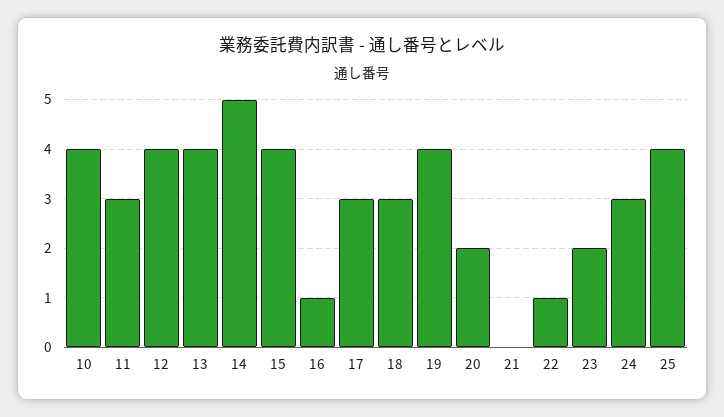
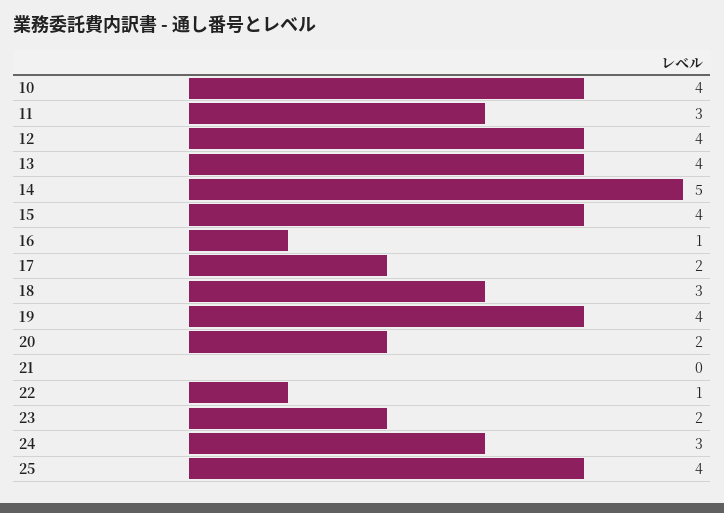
  {
    "10": 4,
    "11": 3,
    "12": 4,
    "13": 4,
    "14": 5,
    "15": 4,
    "16": 1,
-   "17": 3,
+   "17": 2,
    "18": 3,
    "19": 4,
    "20": 2,
    "21": 0,
    "22": 1,
    "23": 2,
    "24": 3,
    "25": 4
  }

